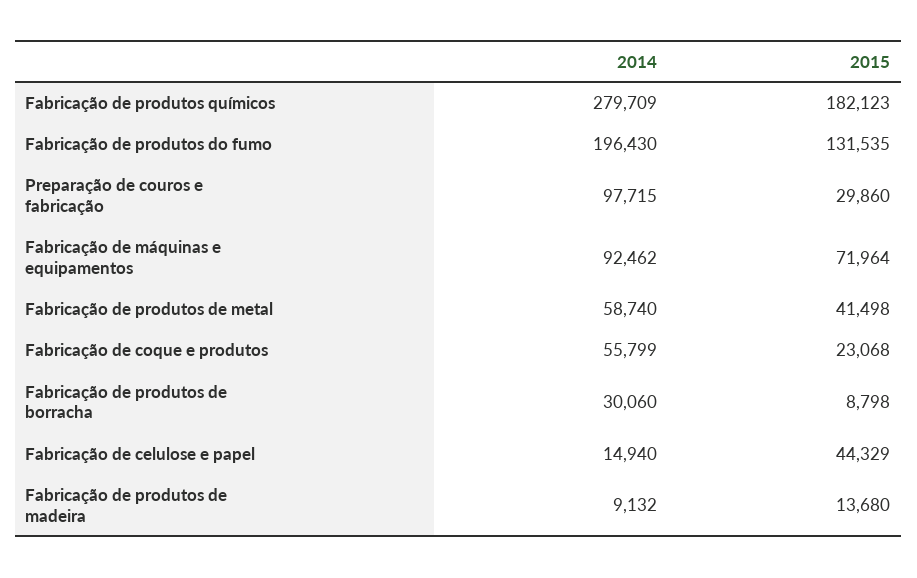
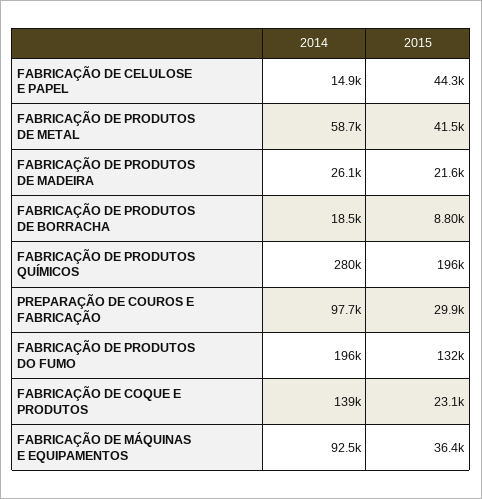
  {
    "2014": {
      "Fabricação de produtos químicos": 279709,
      "Fabricação de produtos do fumo": 196430,
      "Preparação de couros e fabricação": 97715,
      "Fabricação de máquinas e equipamentos": 92462,
      "Fabricação de produtos de metal": 58740,
-     "Fabricação de coque e produtos": 55799,
+     "Fabricação de coque e produtos": 139000,
-     "Fabricação de produtos de borracha": 30060,
+     "Fabricação de produtos de borracha": 18500,
      "Fabricação de celulose e papel": 14940,
-     "Fabricação de produtos de madeira": 9132
+     "Fabricação de produtos de madeira": 26100
    },
    "2015": {
-     "Fabricação de produtos químicos": 182123,
+     "Fabricação de produtos químicos": 196000,
      "Fabricação de produtos do fumo": 131535,
      "Preparação de couros e fabricação": 29860,
-     "Fabricação de máquinas e equipamentos": 71964,
+     "Fabricação de máquinas e equipamentos": 36400,
      "Fabricação de produtos de metal": 41498,
      "Fabricação de coque e produtos": 23068,
      "Fabricação de produtos de borracha": 8798,
      "Fabricação de celulose e papel": 44329,
-     "Fabricação de produtos de madeira": 13680
+     "Fabricação de produtos de madeira": 21600
    }
  }

